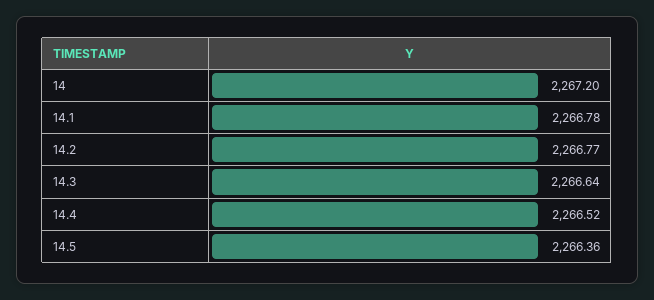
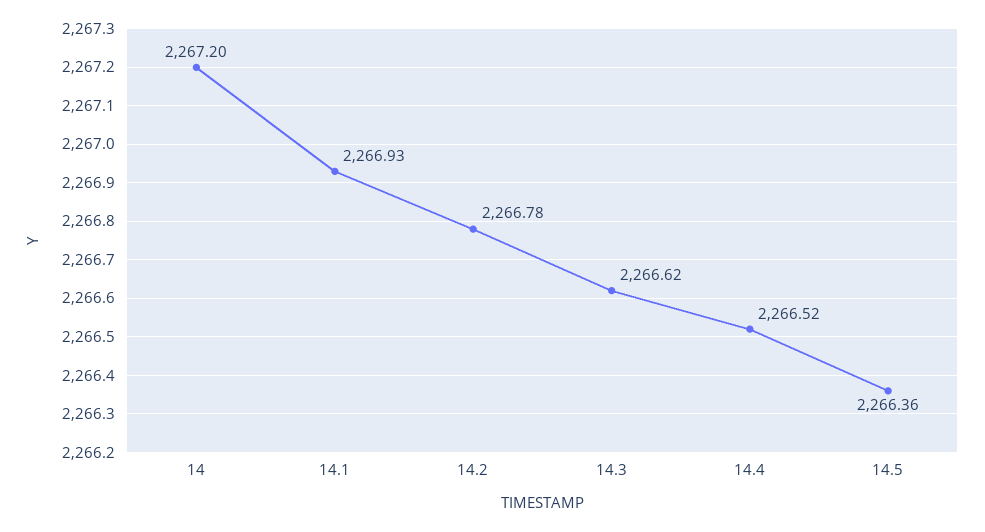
  {
    "14": 2267.2,
-   "14.1": 2266.78,
+   "14.1": 2266.93,
-   "14.2": 2266.77,
+   "14.2": 2266.78,
-   "14.3": 2266.64,
+   "14.3": 2266.62,
    "14.4": 2266.52,
    "14.5": 2266.36
  }

